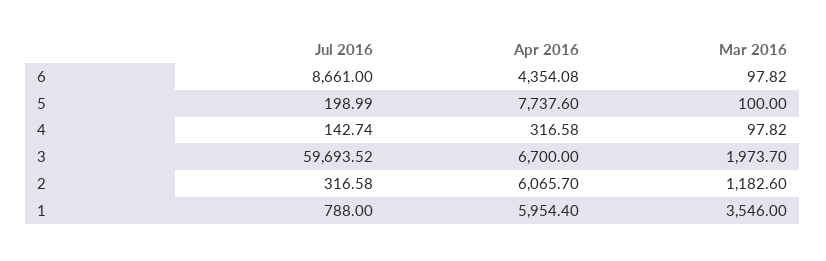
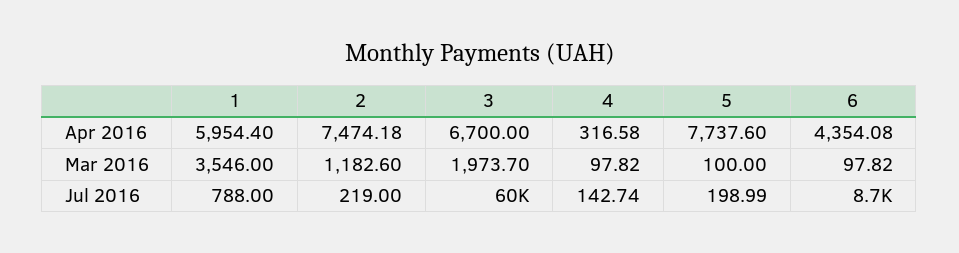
  {
    "Jul 2016": {
      "6": 8661,
      "5": 198.99,
      "4": 142.74,
      "3": 59693.52,
-     "2": 316.58,
+     "2": 219,
      "1": 788
    },
    "Apr 2016": {
      "6": 4354.08,
      "5": 7737.6,
      "4": 316.58,
      "3": 6700,
-     "2": 6065.7,
+     "2": 7474.18,
      "1": 5954.4
    },
    "Mar 2016": {
      "6": 97.82,
      "5": 100,
      "4": 97.82,
      "3": 1973.7,
      "2": 1182.6,
      "1": 3546
    }
  }

